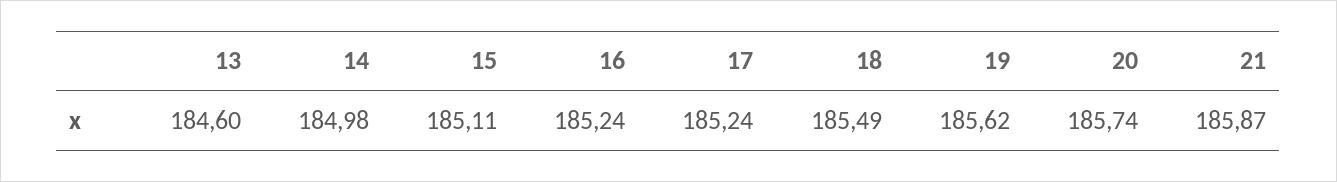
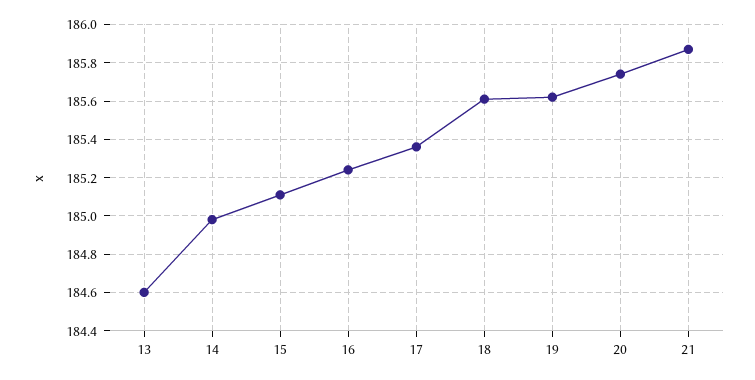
  {
    "13": 184.6,
    "14": 184.98,
    "15": 185.11,
    "16": 185.24,
-   "17": 185.24,
+   "17": 185.35,
-   "18": 185.49,
+   "18": 185.6,
    "19": 185.62,
    "20": 185.74,
    "21": 185.87
  }

